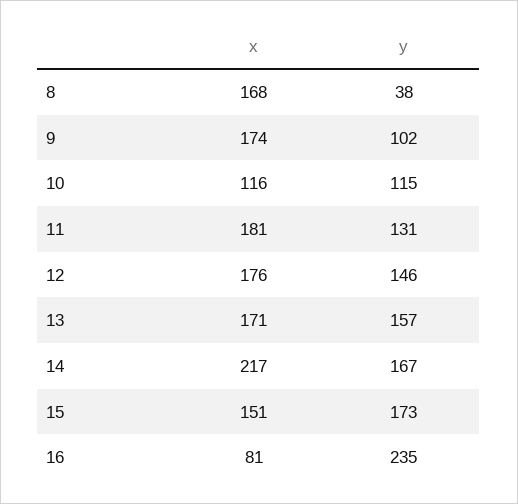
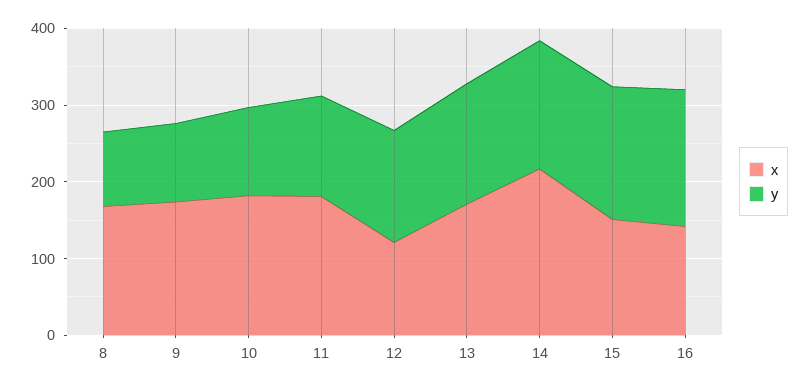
  {
    "x": {
      "8": 168,
      "9": 174,
-     "10": 116,
+     "10": 180,
      "11": 181,
-     "12": 176,
+     "12": 120,
      "13": 171,
      "14": 217,
      "15": 151,
-     "16": 81
+     "16": 140
    },
    "y": {
-     "8": 38,
+     "8": 100,
      "9": 102,
      "10": 115,
      "11": 131,
      "12": 146,
      "13": 157,
      "14": 167,
      "15": 173,
-     "16": 235
+     "16": 180
    }
  }

